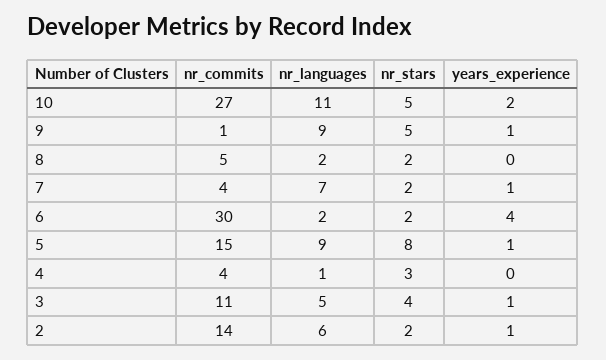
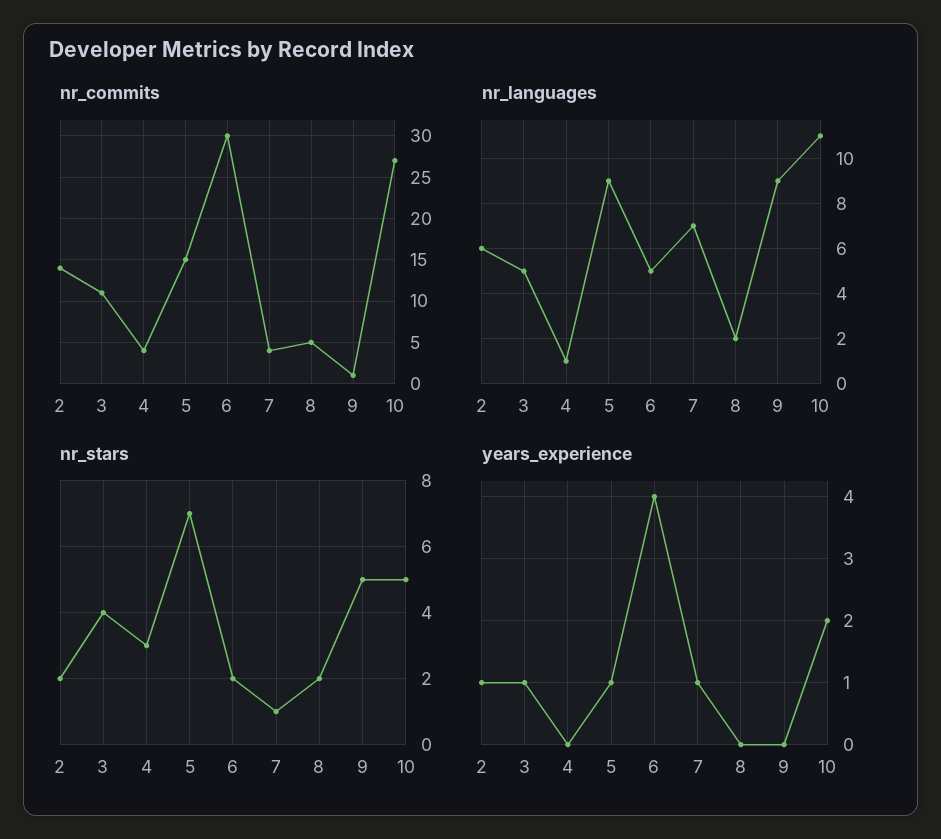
  {
    "nr_commits": {
      "10": 27,
      "9": 1,
      "8": 5,
      "7": 4,
      "6": 30,
      "5": 15,
      "4": 4,
      "3": 11,
      "2": 14
    },
    "nr_languages": {
      "10": 11,
      "9": 9,
      "8": 2,
      "7": 7,
-     "6": 2,
+     "6": 5,
      "5": 9,
      "4": 1,
      "3": 5,
      "2": 6
    },
    "nr_stars": {
      "10": 5,
      "9": 5,
      "8": 2,
-     "7": 2,
+     "7": 1,
      "6": 2,
-     "5": 8,
+     "5": 7,
      "4": 3,
      "3": 4,
      "2": 2
    },
    "years_experience": {
      "10": 2,
-     "9": 1,
+     "9": 0,
      "8": 0,
      "7": 1,
      "6": 4,
      "5": 1,
      "4": 0,
      "3": 1,
      "2": 1
    }
  }

